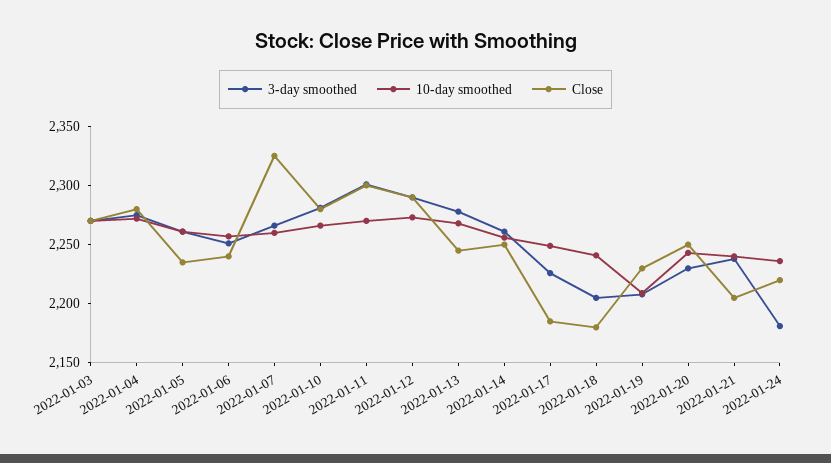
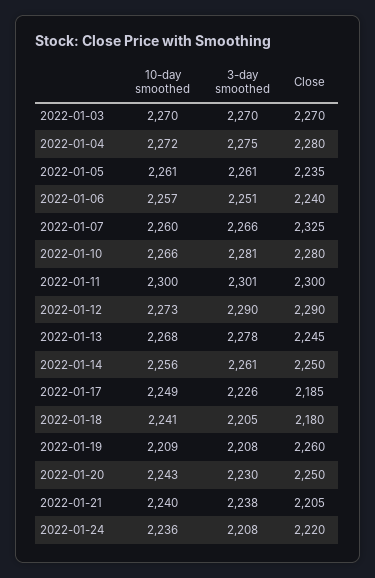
  {
    "3-day smoothed": {
      "2022-01-03": 2270,
      "2022-01-04": 2275,
      "2022-01-05": 2261,
      "2022-01-06": 2251,
      "2022-01-07": 2266,
      "2022-01-10": 2281,
      "2022-01-11": 2301,
      "2022-01-12": 2290,
      "2022-01-13": 2278,
      "2022-01-14": 2261,
      "2022-01-17": 2226,
      "2022-01-18": 2205,
      "2022-01-19": 2208,
      "2022-01-20": 2230,
      "2022-01-21": 2238,
-     "2022-01-24": 2180
+     "2022-01-24": 2208
    },
    "10-day smoothed": {
      "2022-01-03": 2270,
      "2022-01-04": 2272,
      "2022-01-05": 2261,
      "2022-01-06": 2257,
      "2022-01-07": 2260,
      "2022-01-10": 2266,
-     "2022-01-11": 2270,
+     "2022-01-11": 2300,
      "2022-01-12": 2273,
      "2022-01-13": 2268,
      "2022-01-14": 2256,
      "2022-01-17": 2249,
      "2022-01-18": 2241,
      "2022-01-19": 2209,
      "2022-01-20": 2243,
      "2022-01-21": 2240,
      "2022-01-24": 2236
    },
    "Close": {
      "2022-01-03": 2270,
      "2022-01-04": 2280,
      "2022-01-05": 2235,
      "2022-01-06": 2240,
      "2022-01-07": 2325,
      "2022-01-10": 2280,
      "2022-01-11": 2300,
      "2022-01-12": 2290,
      "2022-01-13": 2245,
      "2022-01-14": 2250,
      "2022-01-17": 2185,
      "2022-01-18": 2180,
-     "2022-01-19": 2230,
+     "2022-01-19": 2260,
      "2022-01-20": 2250,
      "2022-01-21": 2205,
      "2022-01-24": 2220
    }
  }

